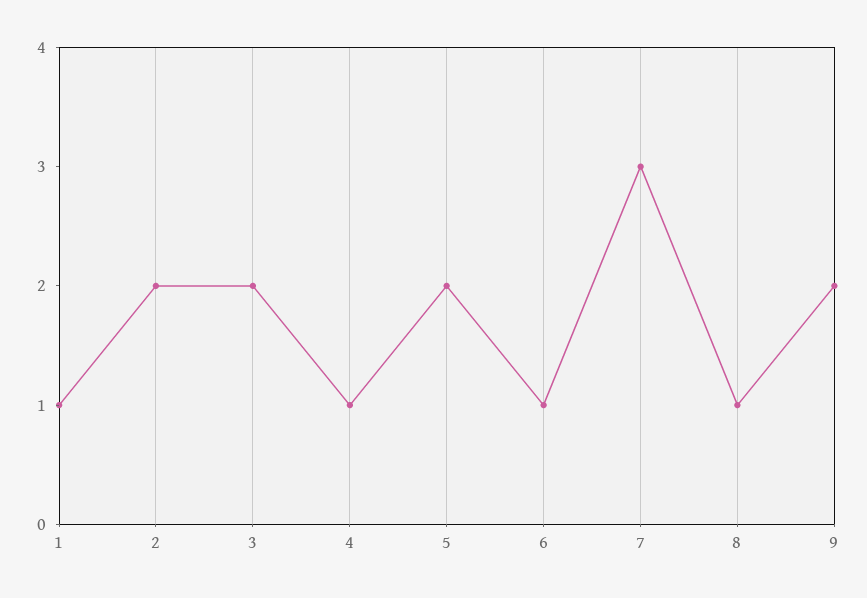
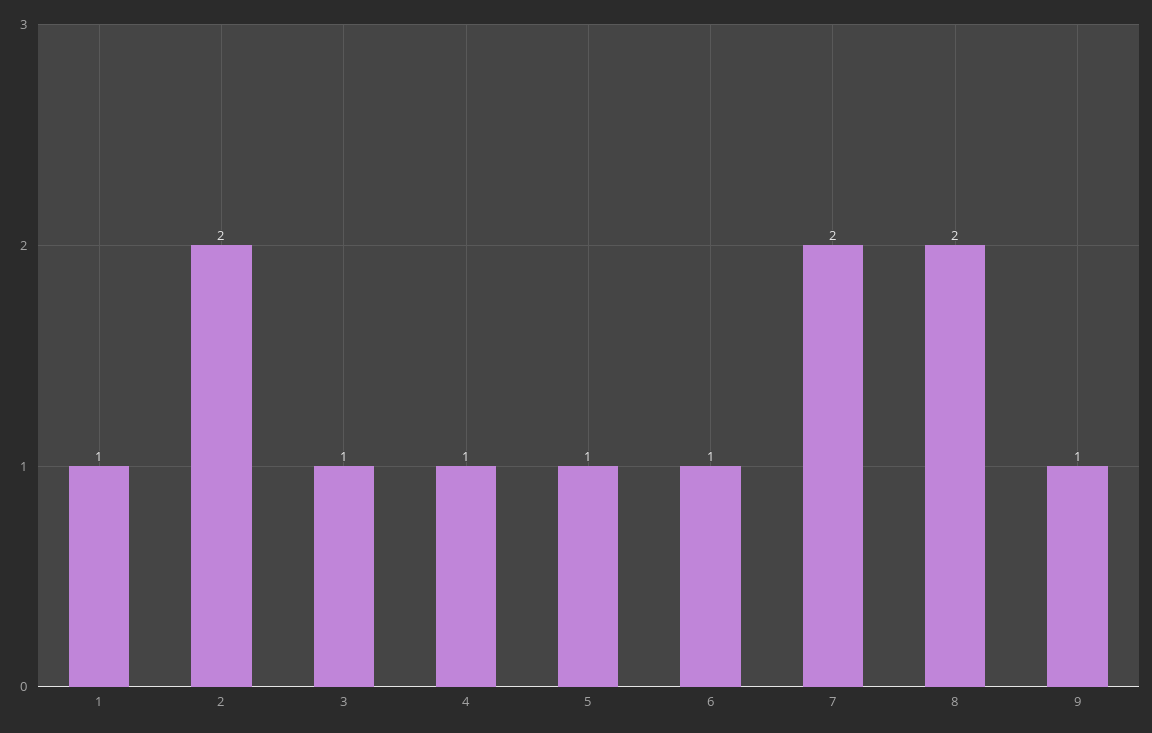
  {
    "1": 1,
    "2": 2,
-   "3": 2,
+   "3": 1,
    "4": 1,
-   "5": 2,
+   "5": 1,
    "6": 1,
-   "7": 3,
+   "7": 2,
-   "8": 1,
+   "8": 2,
-   "9": 2
+   "9": 1
  }

